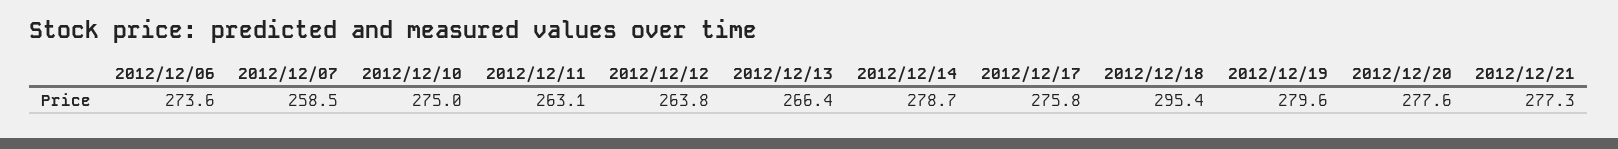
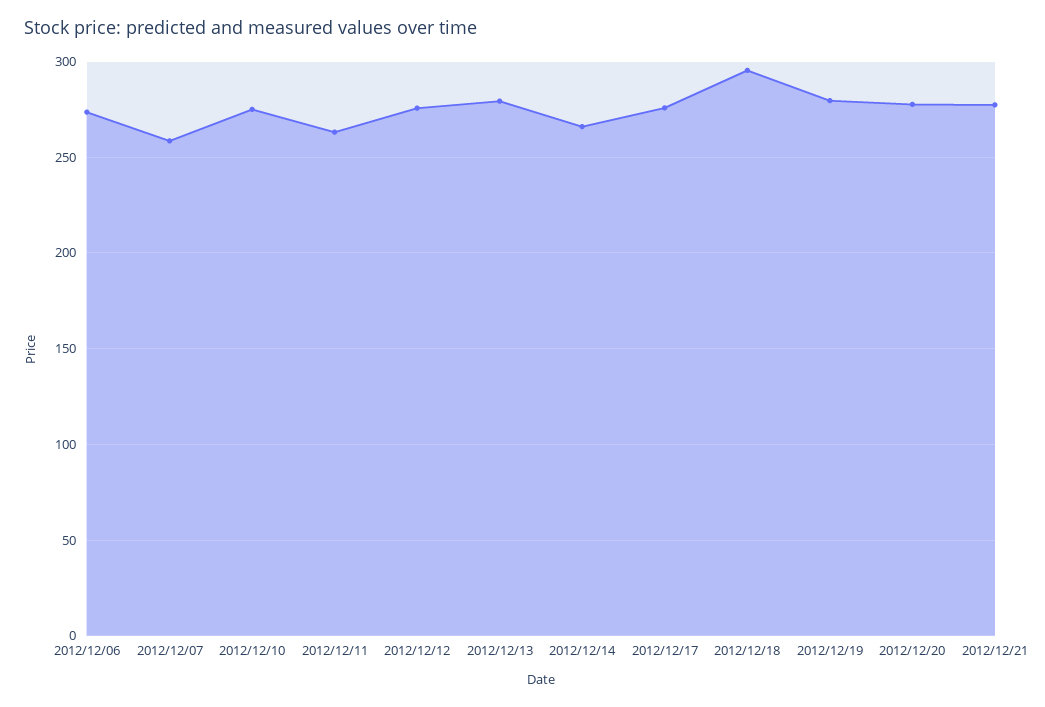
  {
    "2012/12/06": 273.6,
    "2012/12/07": 258.5,
    "2012/12/10": 275,
    "2012/12/11": 263.1,
-   "2012/12/12": 263.8,
+   "2012/12/12": 275,
-   "2012/12/13": 266.4,
+   "2012/12/13": 280,
-   "2012/12/14": 278.7,
+   "2012/12/14": 265,
    "2012/12/17": 275.8,
    "2012/12/18": 295.4,
    "2012/12/19": 279.6,
    "2012/12/20": 277.6,
    "2012/12/21": 277.3
  }

